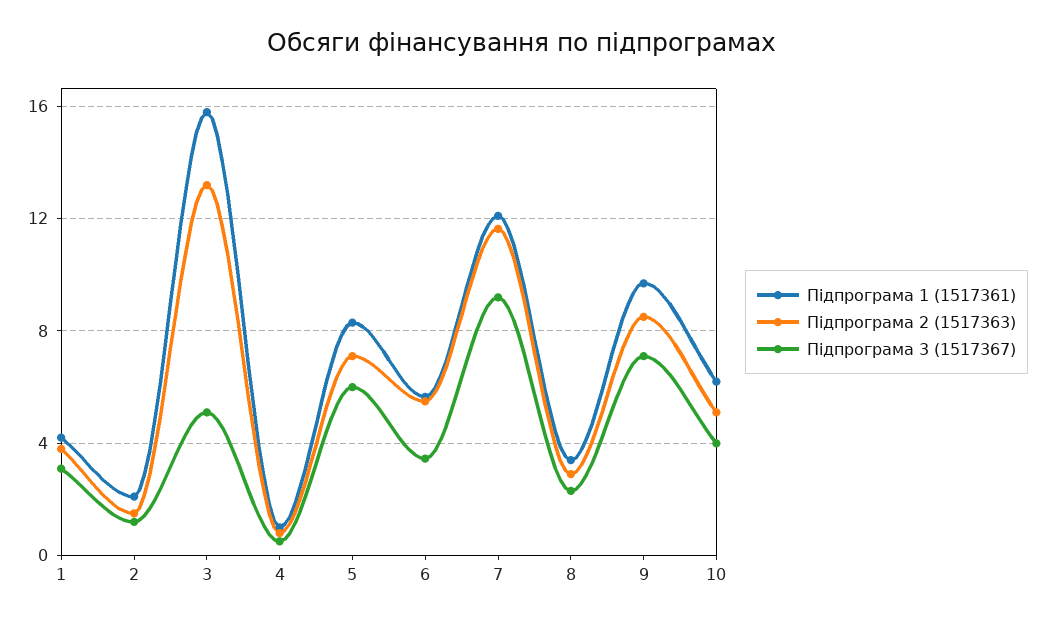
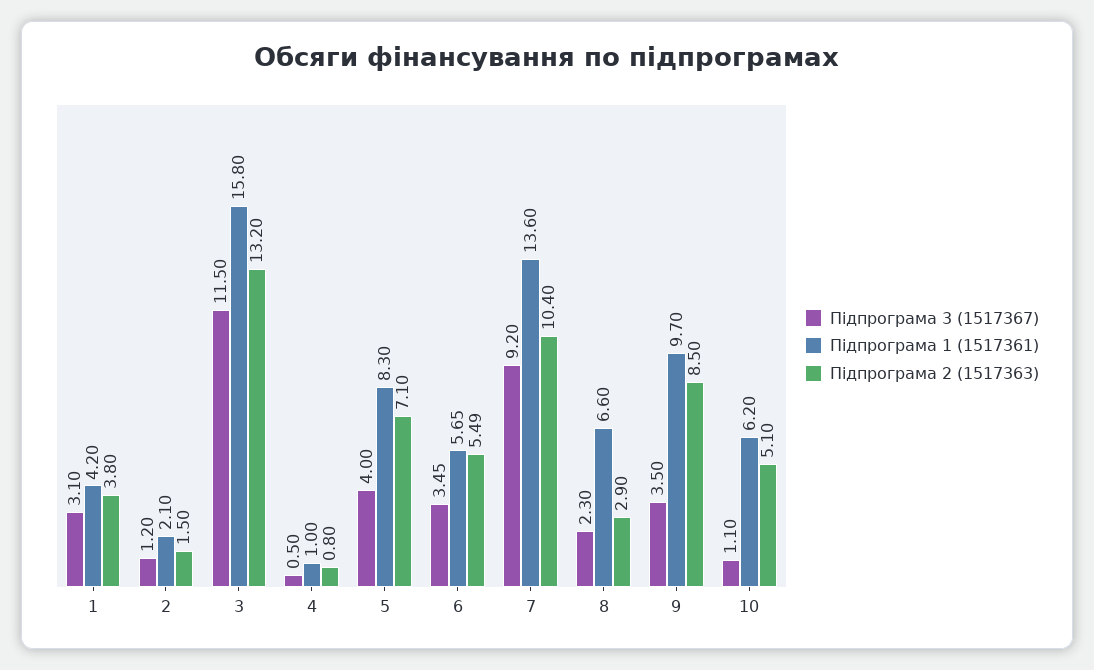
  {
    "Підпрограма 1 (1517361)": {
      "1": 4.2,
      "2": 2.1,
      "3": 15.8,
      "4": 1,
      "5": 8.3,
      "6": 5.65,
-     "7": 12,
+     "7": 13.6,
-     "8": 3.5,
+     "8": 6.6,
      "9": 9.7,
      "10": 6.2
    },
    "Підпрограма 2 (1517363)": {
      "1": 3.8,
      "2": 1.5,
      "3": 13.2,
      "4": 0.8,
      "5": 7.1,
      "6": 5.49,
-     "7": 11.5,
+     "7": 10.4,
      "8": 2.9,
      "9": 8.5,
      "10": 5.1
    },
    "Підпрограма 3 (1517367)": {
      "1": 3.1,
      "2": 1.2,
-     "3": 5,
+     "3": 11.5,
      "4": 0.5,
-     "5": 6,
+     "5": 4,
      "6": 3.45,
      "7": 9.2,
      "8": 2.3,
-     "9": 7,
+     "9": 3.5,
-     "10": 4
+     "10": 1.1
    }
  }

